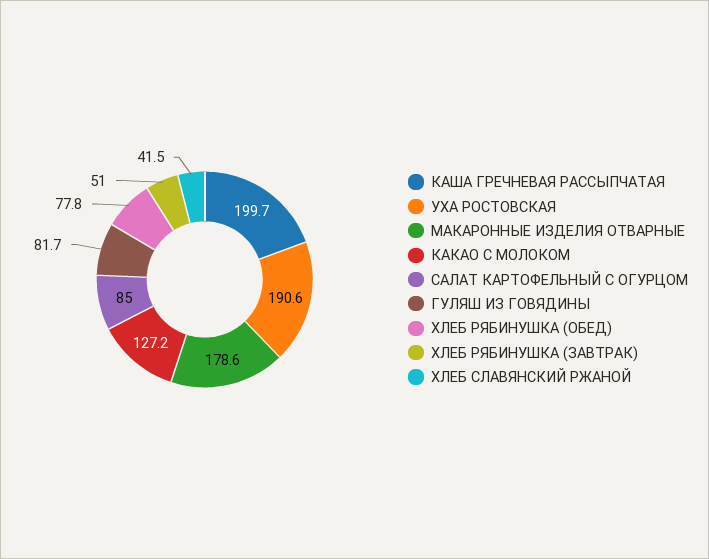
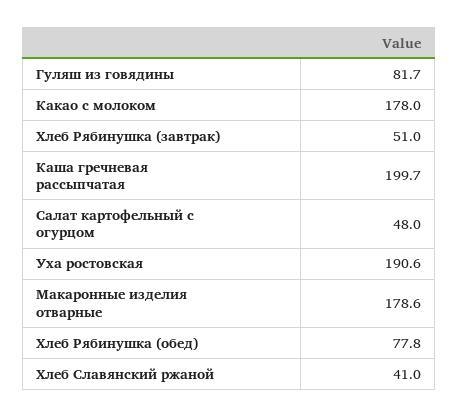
  {
    "КАША ГРЕЧНЕВАЯ РАССЫПЧАТАЯ": 199.7,
    "УХА РОСТОВСКАЯ": 190.6,
    "МАКАРОННЫЕ ИЗДЕЛИЯ ОТВАРНЫЕ": 178.6,
-   "КАКАО С МОЛОКОМ": 127.2,
+   "КАКАО С МОЛОКОМ": 178,
-   "САЛАТ КАРТОФЕЛЬНЫЙ С ОГУРЦОМ": 85,
+   "САЛАТ КАРТОФЕЛЬНЫЙ С ОГУРЦОМ": 48,
    "ГУЛЯШ ИЗ ГОВЯДИНЫ": 81.7,
    "ХЛЕБ РЯБИНУШКА (ОБЕД)": 77.8,
    "ХЛЕБ РЯБИНУШКА (ЗАВТРАК)": 51,
-   "ХЛЕБ СЛАВЯНСКИЙ РЖАНОЙ": 41.5
+   "ХЛЕБ СЛАВЯНСКИЙ РЖАНОЙ": 41
  }

